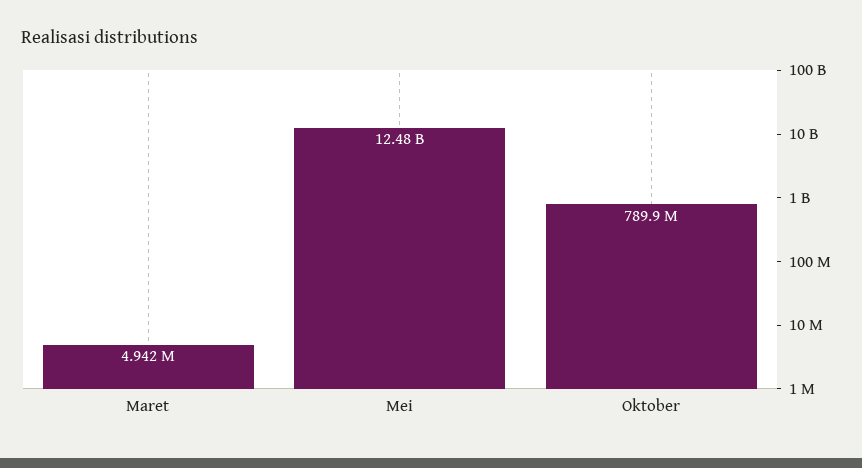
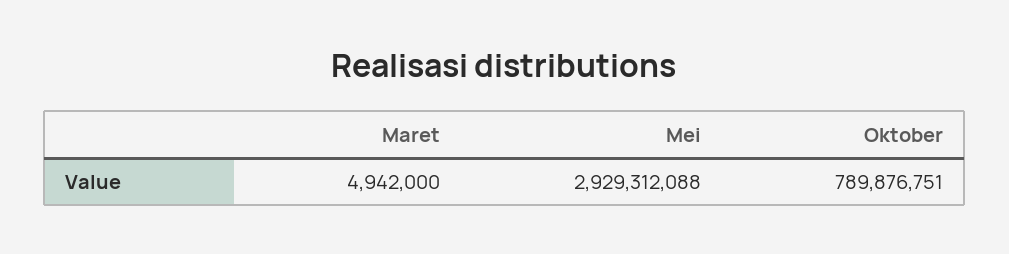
  {
    "Maret": 4942000,
-   "Mei": 12480000000,
+   "Mei": 2929312088,
    "Oktober": 789876751
  }

